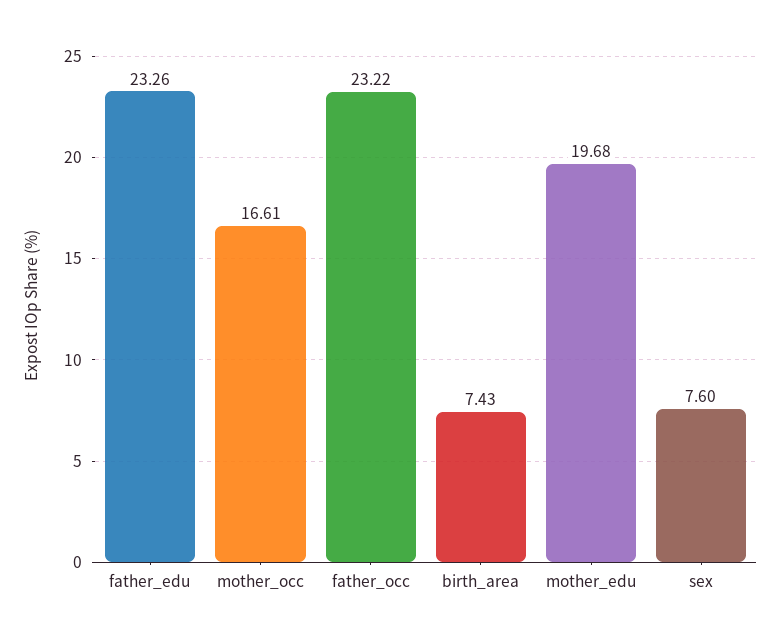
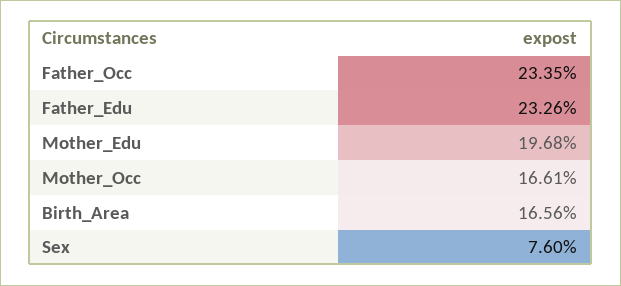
  {
    "father_edu": 23.26,
    "mother_occ": 16.61,
-   "father_occ": 23.22,
+   "father_occ": 23.35,
-   "birth_area": 7.43,
+   "birth_area": 16.56,
    "mother_edu": 19.68,
    "sex": 7.6
  }

